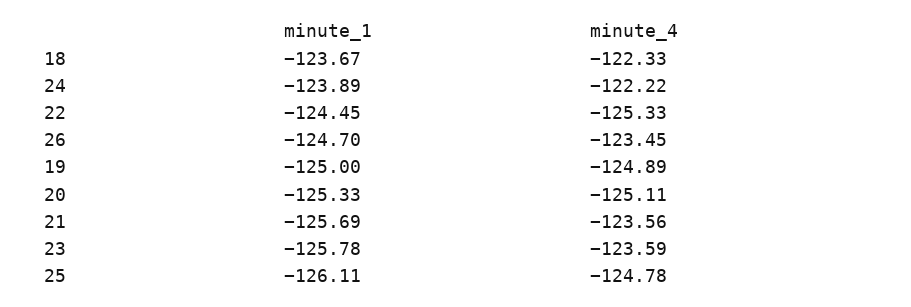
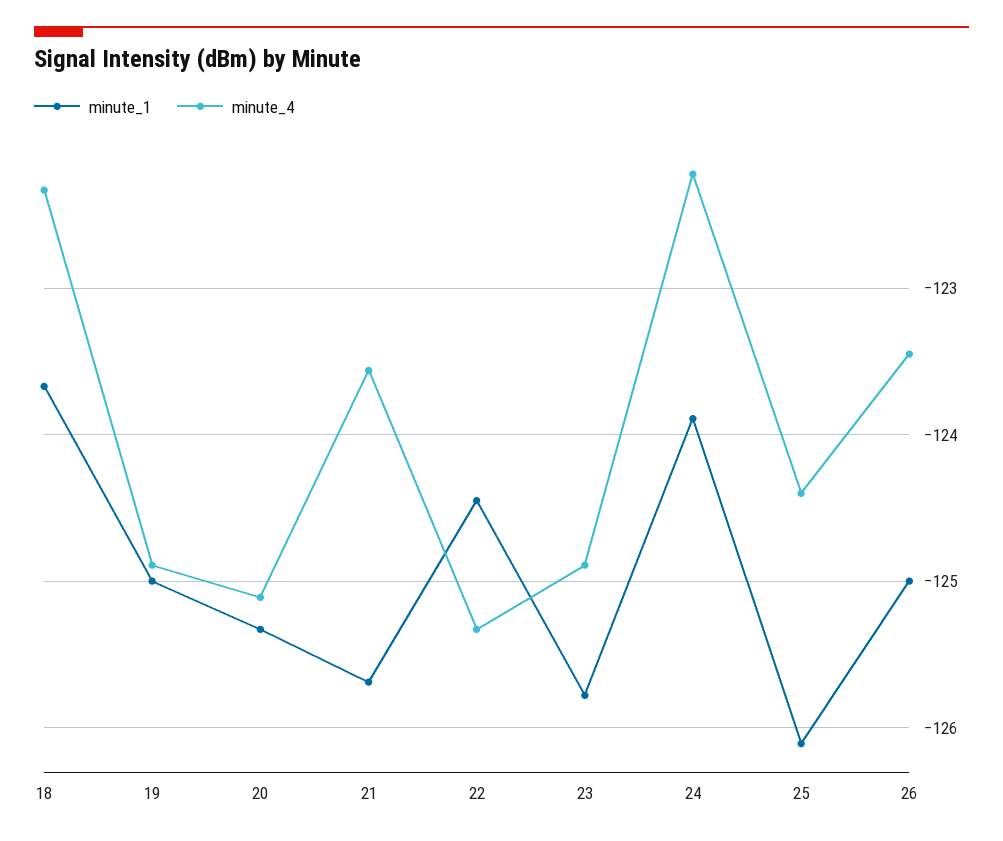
  {
    "minute_1": {
      "18": -123.67,
      "24": -123.89,
      "22": -124.45,
-     "26": -124.7,
+     "26": -125,
      "19": -125,
      "20": -125.33,
      "21": -125.69,
      "23": -125.78,
      "25": -126.11
    },
    "minute_4": {
      "18": -122.33,
      "24": -122.22,
      "22": -125.33,
      "26": -123.45,
      "19": -124.89,
      "20": -125.11,
      "21": -123.56,
-     "23": -123.59,
+     "23": -124.9,
-     "25": -124.78
+     "25": -124.4
    }
  }

